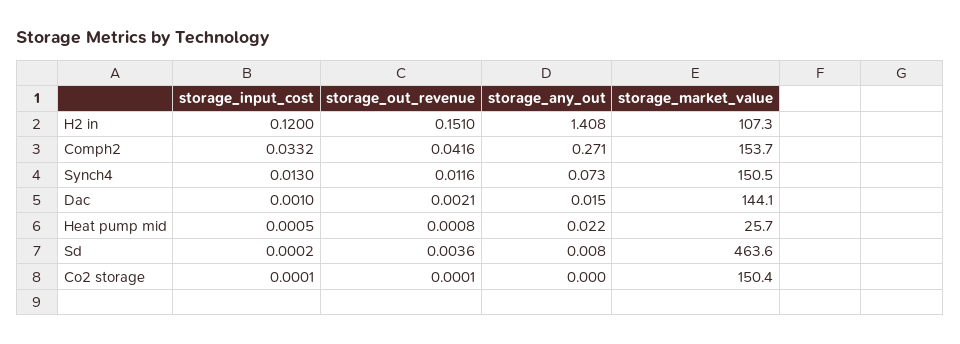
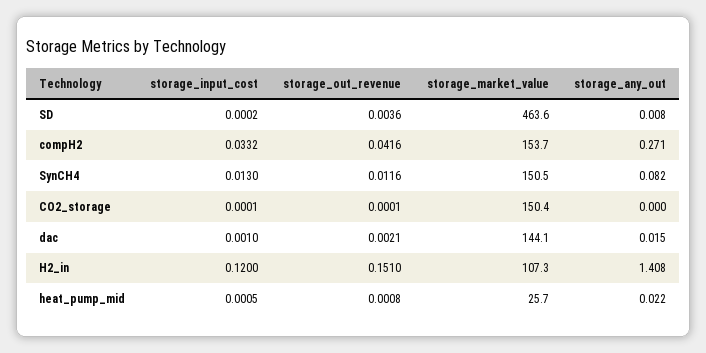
  {
    "storage_input_cost": {
      "H2 in": 0.12,
      "Comph2": 0.0332,
      "Synch4": 0.013,
      "Dac": 0.001,
      "Heat pump mid": 0.0005,
      "Sd": 0.0002,
      "Co2 storage": 0.0001
    },
    "storage_out_revenue": {
      "H2 in": 0.151,
      "Comph2": 0.0416,
      "Synch4": 0.0116,
      "Dac": 0.0021,
      "Heat pump mid": 0.0008,
      "Sd": 0.0036,
      "Co2 storage": 0.0001
    },
    "storage_any_out": {
      "H2 in": 1.408,
      "Comph2": 0.271,
-     "Synch4": 0.073,
+     "Synch4": 0.082,
      "Dac": 0.015,
      "Heat pump mid": 0.022,
      "Sd": 0.008,
      "Co2 storage": 0
    },
    "storage_market_value": {
      "H2 in": 107.3,
      "Comph2": 153.7,
      "Synch4": 150.5,
      "Dac": 144.1,
      "Heat pump mid": 25.7,
      "Sd": 463.6,
      "Co2 storage": 150.4
    }
  }

